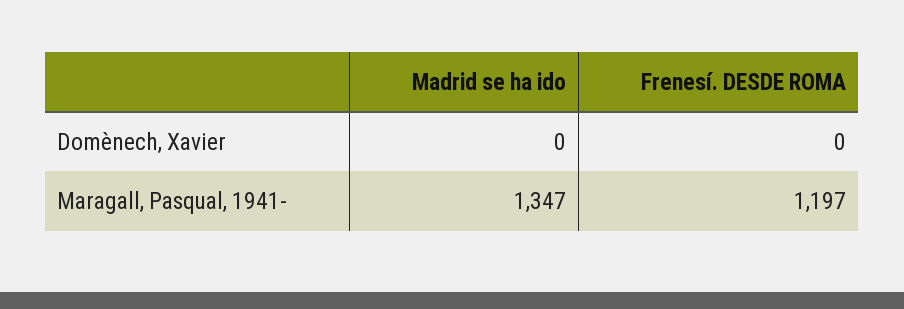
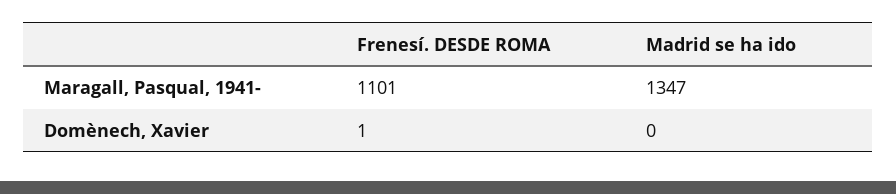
  {
    "Madrid se ha ido": {
      "Domènech, Xavier": 0,
      "Maragall, Pasqual, 1941-": 1347
    },
    "Frenesí. DESDE ROMA": {
-     "Domènech, Xavier": 0,
+     "Domènech, Xavier": 1,
-     "Maragall, Pasqual, 1941-": 1197
+     "Maragall, Pasqual, 1941-": 1101
    }
  }

